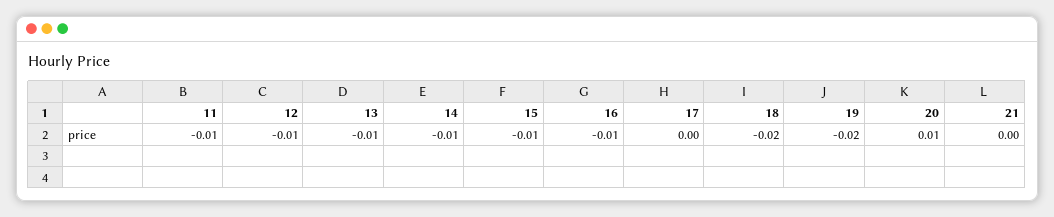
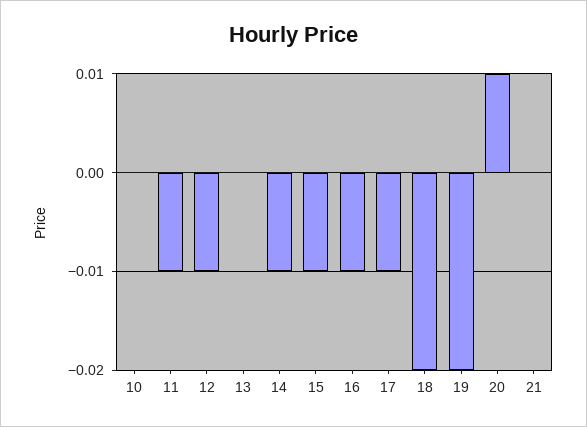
  {
    "11": -0.01,
    "12": -0.01,
-   "13": -0.01,
+   "13": 0,
    "14": -0.01,
    "15": -0.01,
    "16": -0.01,
-   "17": 0,
+   "17": -0.01,
    "18": -0.02,
    "19": -0.02,
    "20": 0.01,
-   "21": 0
+   "21": 0,
+   "10": 0
  }

